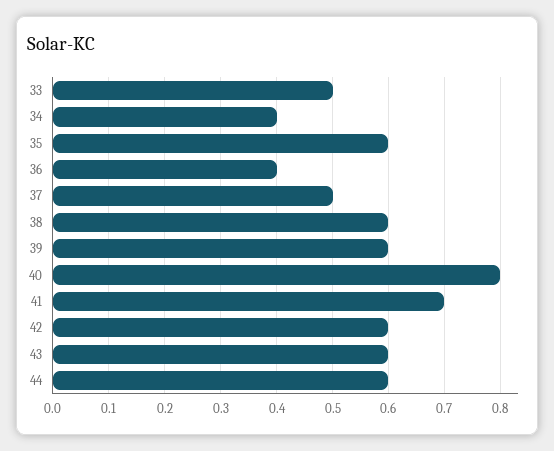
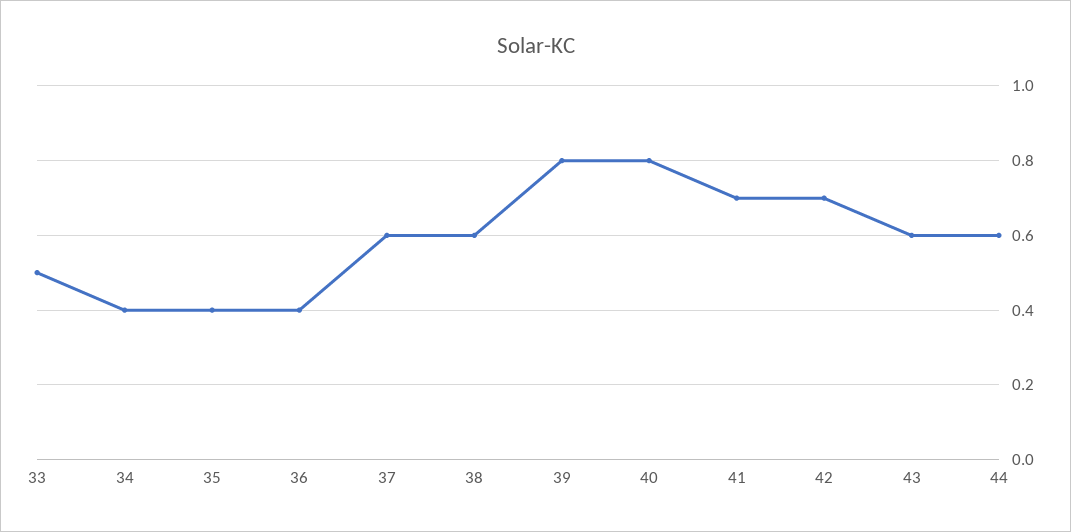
  {
    "33": 0.5,
    "34": 0.4,
-   "35": 0.6,
+   "35": 0.4,
    "36": 0.4,
-   "37": 0.5,
+   "37": 0.6,
    "38": 0.6,
-   "39": 0.6,
+   "39": 0.8,
    "40": 0.8,
    "41": 0.7,
-   "42": 0.6,
+   "42": 0.7,
    "43": 0.6,
    "44": 0.6
  }

